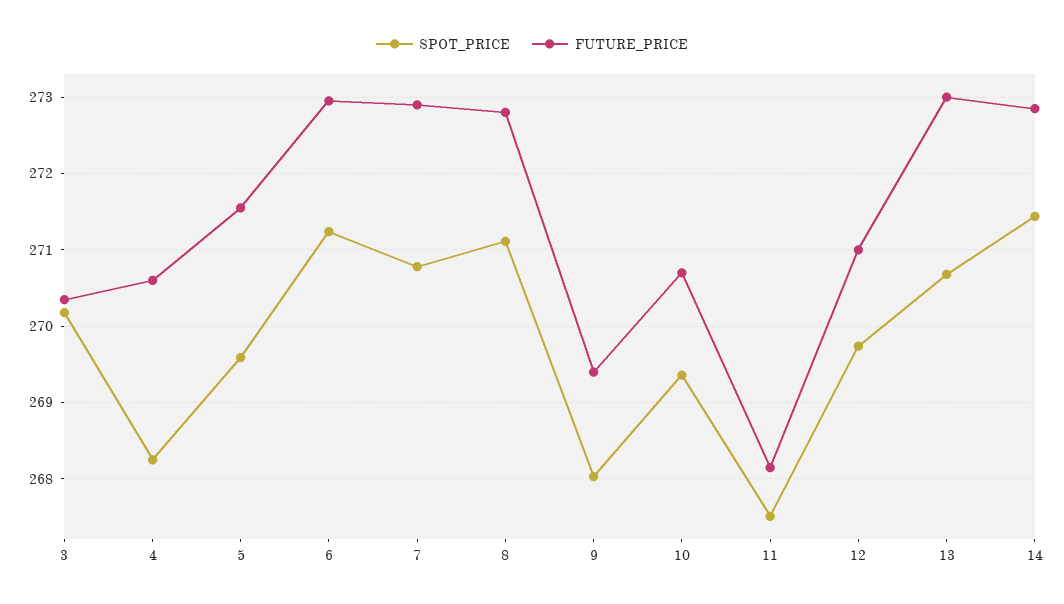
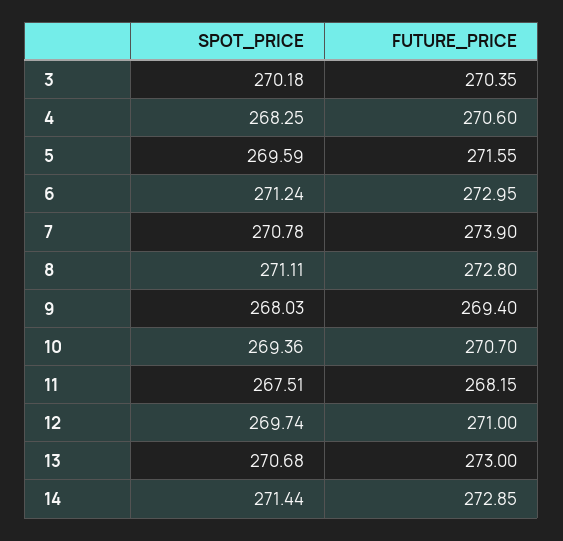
  {
    "SPOT_PRICE": {
      "3": 270.18,
      "4": 268.25,
      "5": 269.59,
      "6": 271.24,
      "7": 270.78,
      "8": 271.11,
      "9": 268.03,
      "10": 269.36,
      "11": 267.51,
      "12": 269.74,
      "13": 270.68,
      "14": 271.44
    },
    "FUTURE_PRICE": {
      "3": 270.35,
      "4": 270.6,
      "5": 271.55,
      "6": 272.95,
-     "7": 272.9,
+     "7": 273.9,
      "8": 272.8,
      "9": 269.4,
      "10": 270.7,
      "11": 268.15,
      "12": 271,
      "13": 273,
      "14": 272.85
    }
  }

